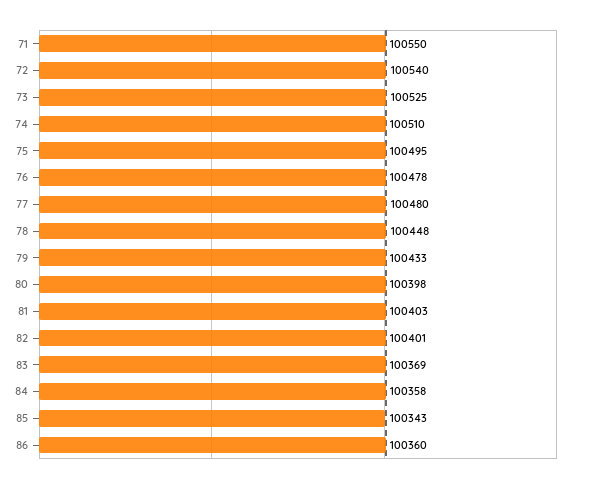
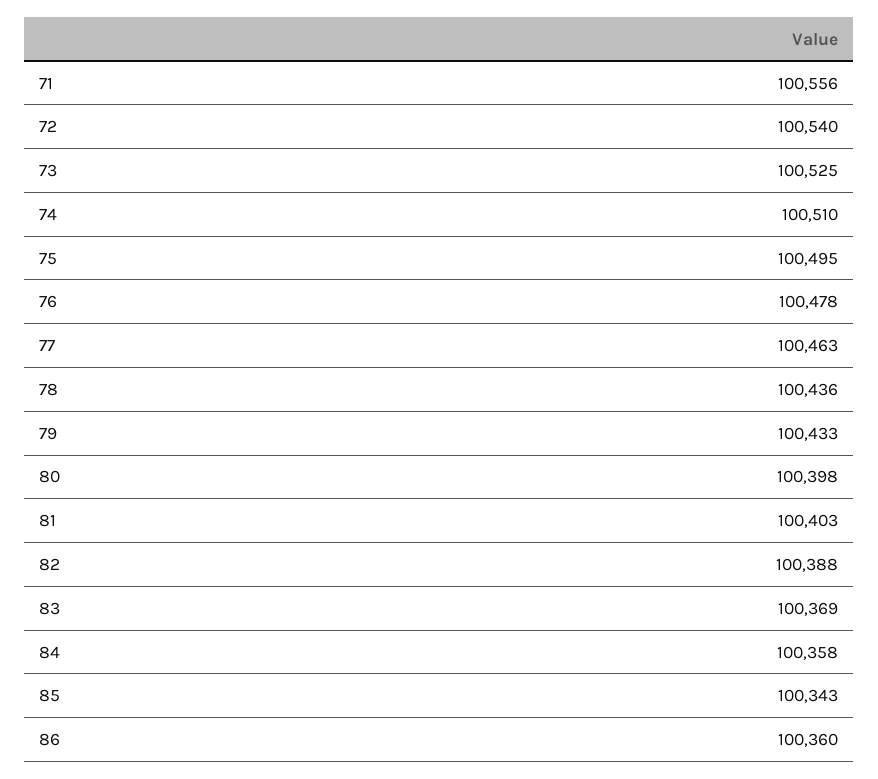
  {
-   "71": 100550,
+   "71": 100556,
    "72": 100540,
    "73": 100525,
    "74": 100510,
    "75": 100495,
    "76": 100478,
-   "77": 100480,
+   "77": 100463,
-   "78": 100448,
+   "78": 100436,
    "79": 100433,
    "80": 100398,
    "81": 100403,
-   "82": 100401,
+   "82": 100388,
    "83": 100369,
    "84": 100358,
    "85": 100343,
    "86": 100360
  }

